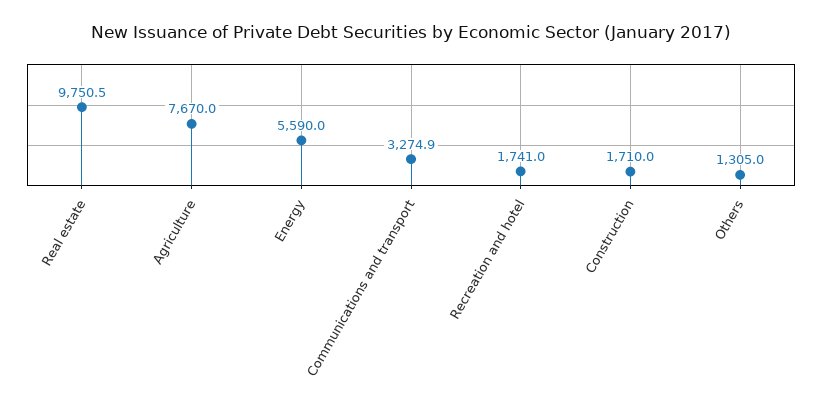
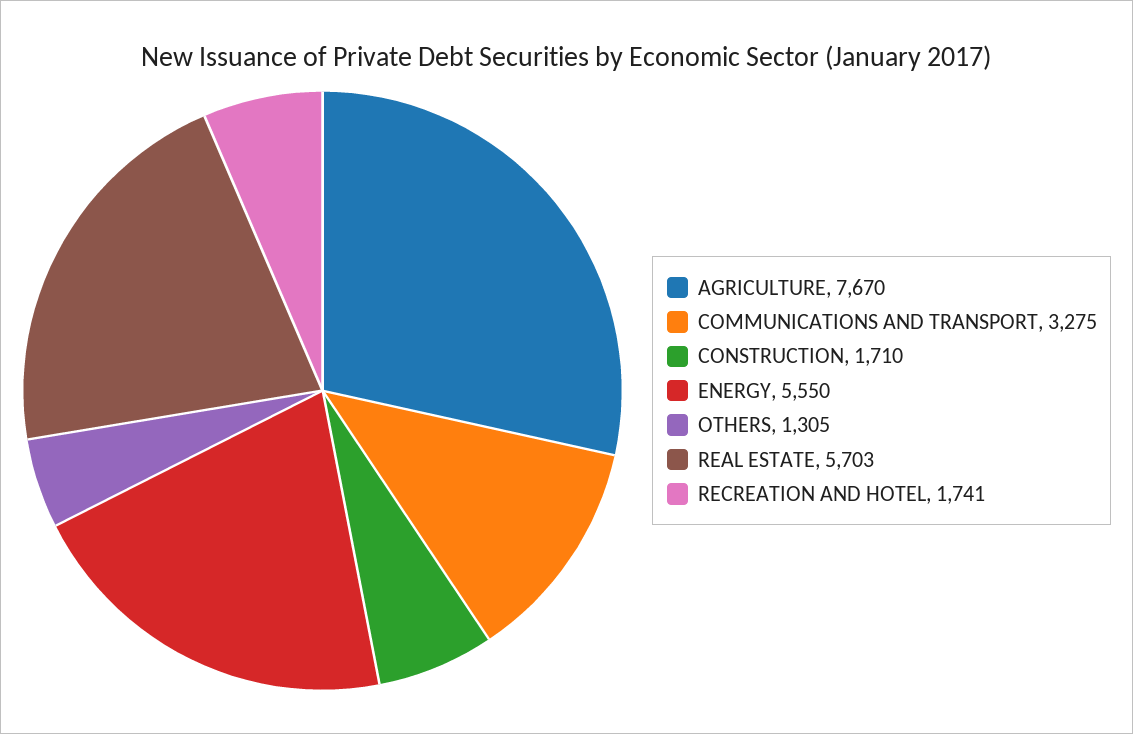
  {
-   "Real estate": 9750.5,
+   "Real estate": 5703,
    "Agriculture": 7670,
-   "Energy": 5590,
+   "Energy": 5550,
-   "Communications and transport": 3274.9,
+   "Communications and transport": 3275,
    "Recreation and hotel": 1741,
    "Construction": 1710,
    "Others": 1305
  }

